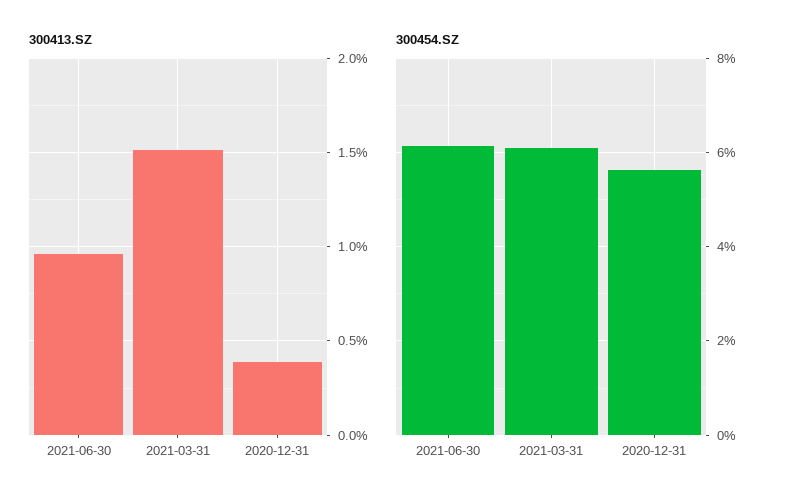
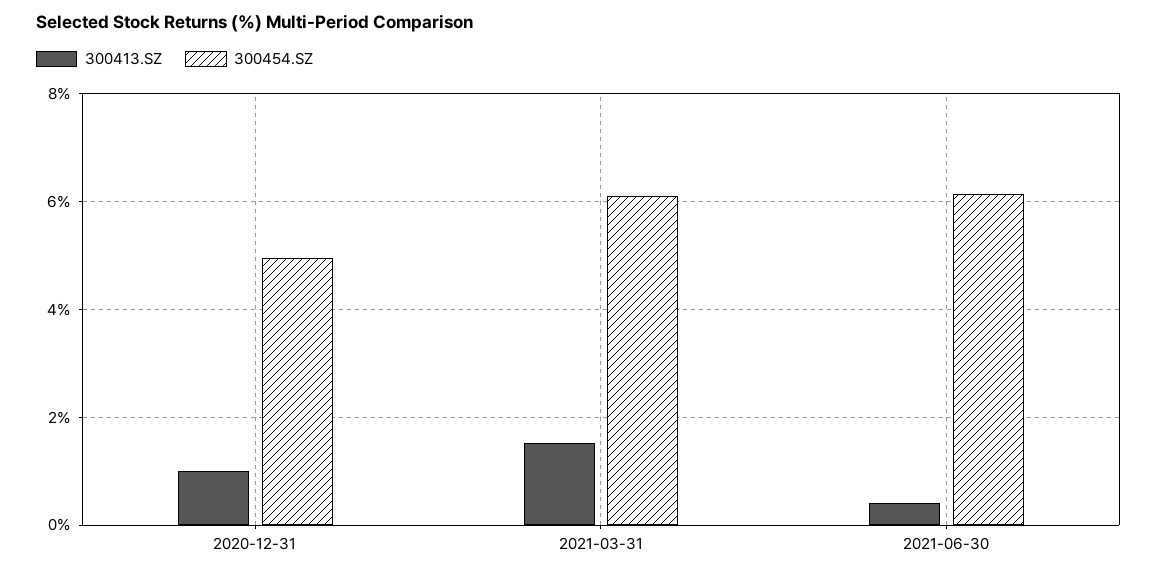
  {
    "300413.SZ": {
-     "2021-06-30": 0.95,
+     "2021-06-30": 0.4,
      "2021-03-31": 1.5,
-     "2020-12-31": 0.4
+     "2020-12-31": 1
    },
    "300454.SZ": {
      "2021-06-30": 6.2,
      "2021-03-31": 6.2,
-     "2020-12-31": 5.6
+     "2020-12-31": 5
    }
  }

